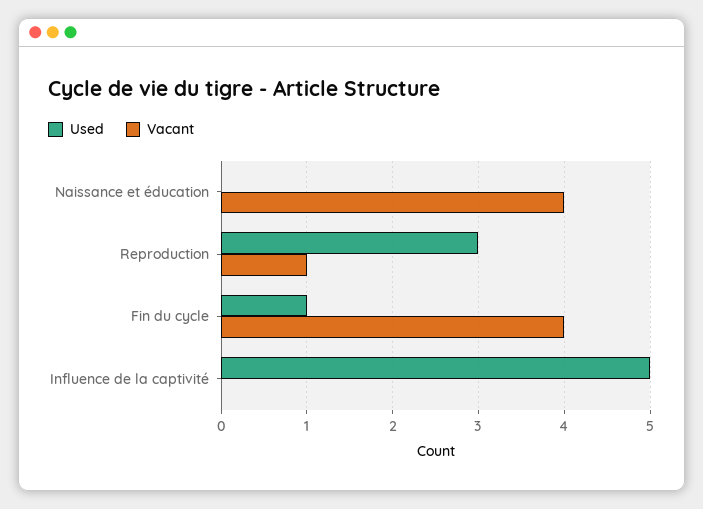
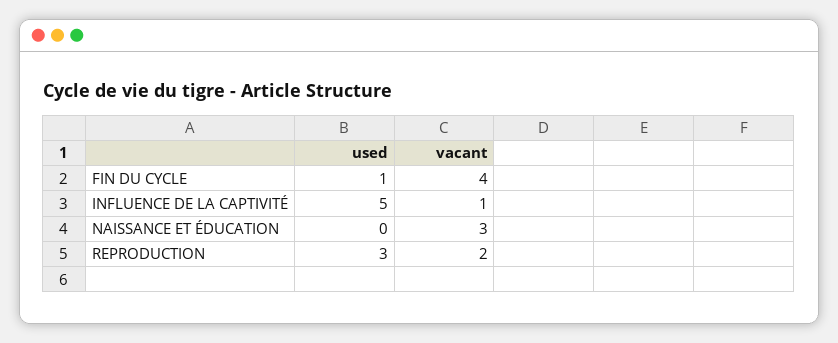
  {
    "Used": {
      "Naissance et éducation": 0,
      "Reproduction": 3,
      "Fin du cycle": 1,
      "Influence de la captivité": 5
    },
    "Vacant": {
-     "Naissance et éducation": 4,
+     "Naissance et éducation": 3,
-     "Reproduction": 1,
+     "Reproduction": 2,
      "Fin du cycle": 4,
-     "Influence de la captivité": 0
+     "Influence de la captivité": 1
    }
  }

